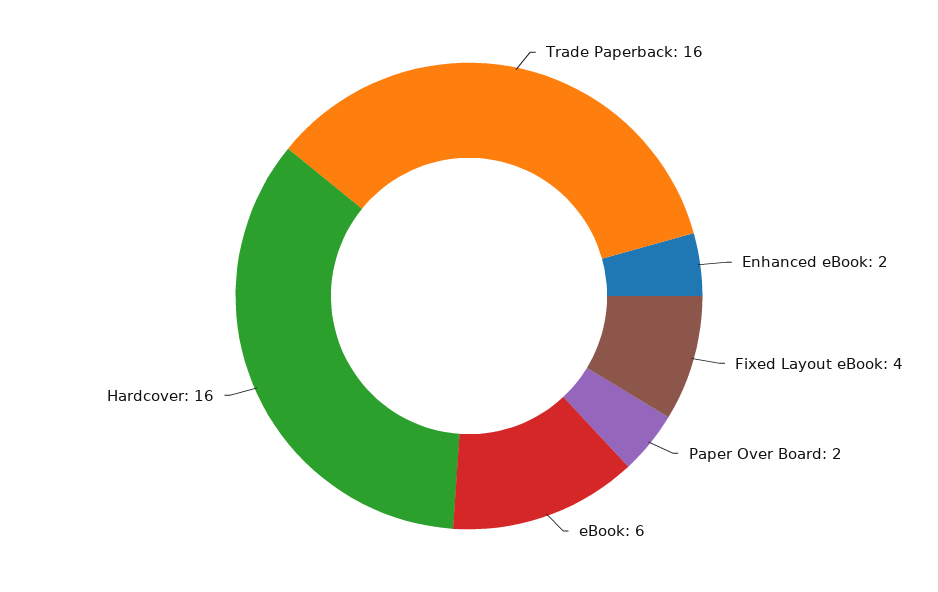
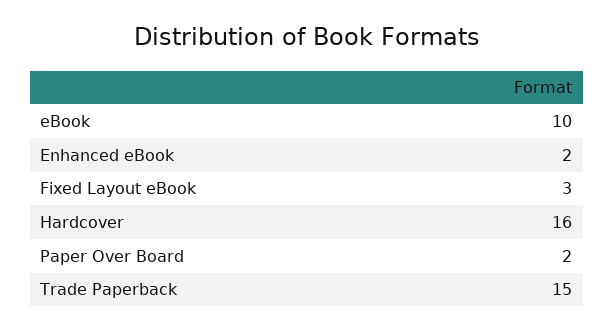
  {
-   "Trade Paperback": 16,
+   "Trade Paperback": 15,
    "Enhanced eBook": 2,
-   "Fixed Layout eBook": 4,
+   "Fixed Layout eBook": 3,
    "Paper Over Board": 2,
-   "eBook": 6,
+   "eBook": 10,
    "Hardcover": 16
  }

